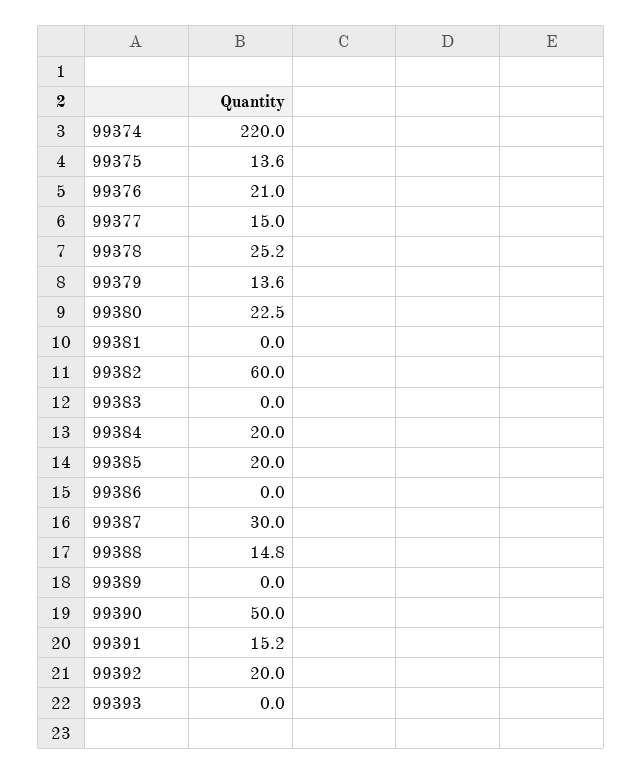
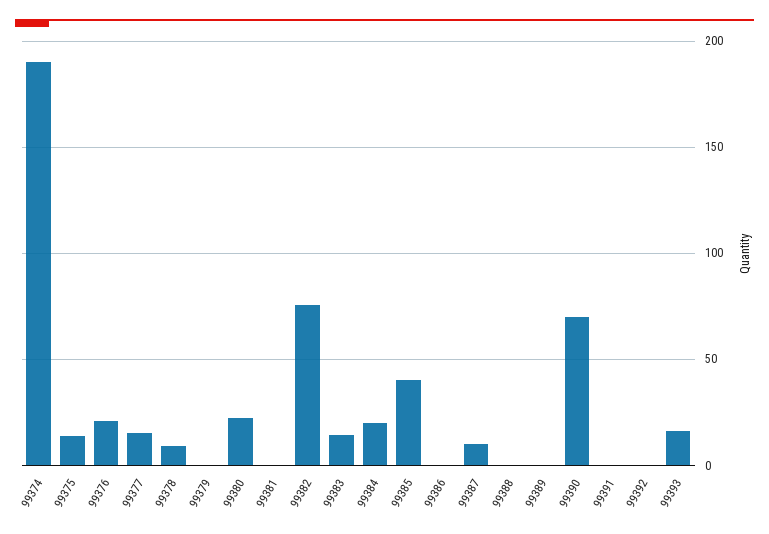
  {
-   "99374": 220,
+   "99374": 190,
    "99375": 13.6,
    "99376": 21,
    "99377": 15,
-   "99378": 25.2,
+   "99378": 10,
-   "99379": 13.6,
+   "99379": 0,
    "99380": 22.5,
    "99381": 0,
-   "99382": 60,
+   "99382": 75,
-   "99383": 0,
+   "99383": 15,
    "99384": 20,
-   "99385": 20,
+   "99385": 40,
    "99386": 0,
-   "99387": 30,
+   "99387": 10,
-   "99388": 14.8,
+   "99388": 0,
    "99389": 0,
-   "99390": 50,
+   "99390": 70,
-   "99391": 15.2,
+   "99391": 0,
-   "99392": 20,
+   "99392": 0,
-   "99393": 0
+   "99393": 15
  }

